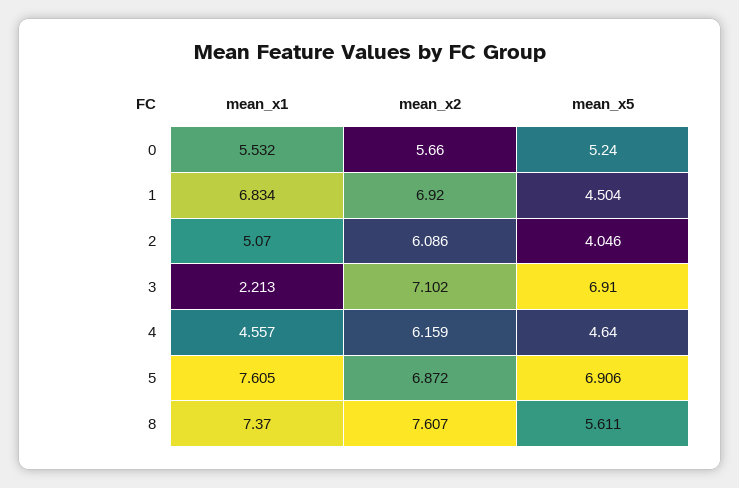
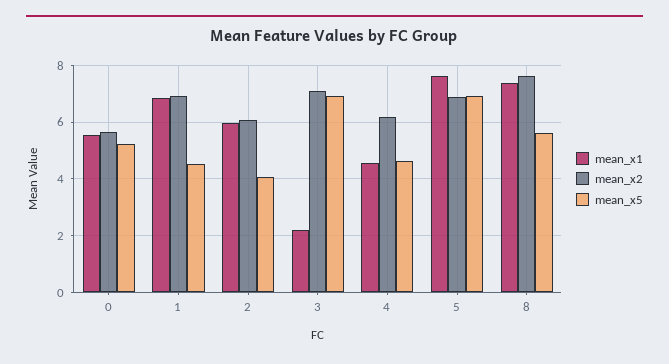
  {
    "mean_x1": {
      "0": 5.532,
      "1": 6.834,
-     "2": 5.07,
+     "2": 6,
      "3": 2.213,
      "4": 4.557,
      "5": 7.605,
      "8": 7.37
    },
    "mean_x2": {
      "0": 5.66,
      "1": 6.92,
      "2": 6.086,
      "3": 7.102,
      "4": 6.159,
      "5": 6.872,
      "8": 7.607
    },
    "mean_x5": {
      "0": 5.24,
      "1": 4.504,
      "2": 4.046,
      "3": 6.91,
      "4": 4.64,
      "5": 6.906,
      "8": 5.611
    }
  }

